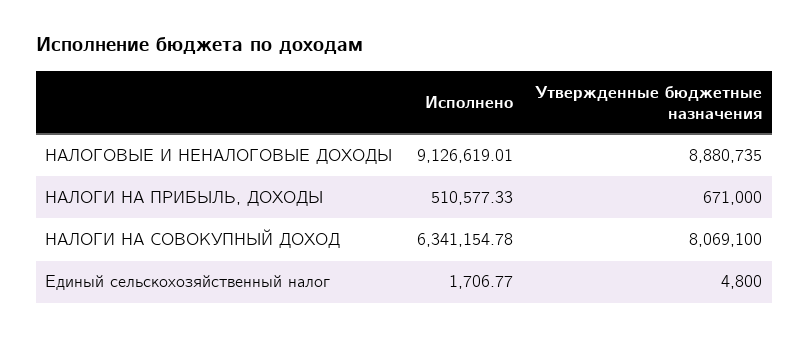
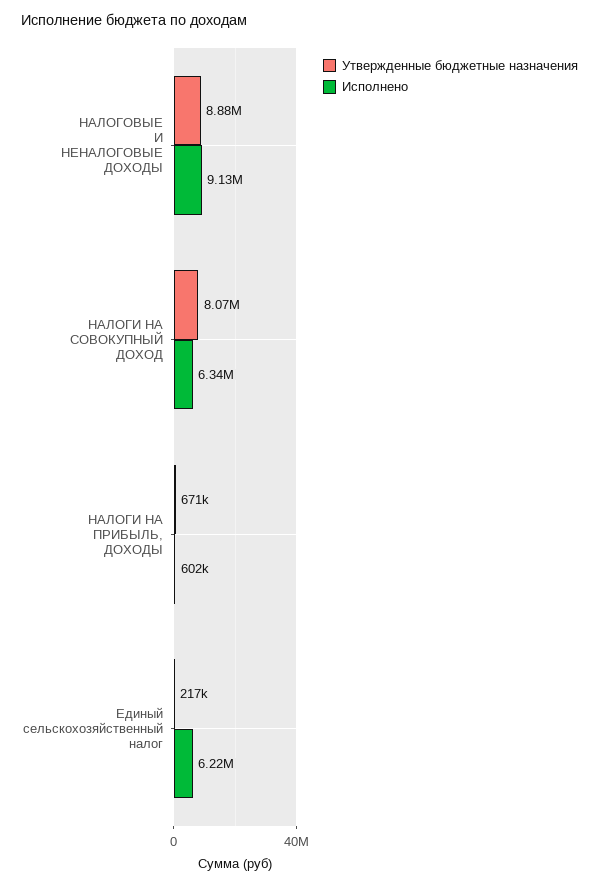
  {
    "Исполнено": {
      "НАЛОГОВЫЕ И НЕНАЛОГОВЫЕ ДОХОДЫ": 9126619.01,
-     "НАЛОГИ НА ПРИБЫЛЬ, ДОХОДЫ": 510577.33,
+     "НАЛОГИ НА ПРИБЫЛЬ, ДОХОДЫ": 602000,
      "НАЛОГИ НА СОВОКУПНЫЙ ДОХОД": 6341154.78,
-     "Единый сельскохозяйственный налог": 1706.77
+     "Единый сельскохозяйственный налог": 6220000
    },
    "Утвержденные бюджетные назначения": {
      "НАЛОГОВЫЕ И НЕНАЛОГОВЫЕ ДОХОДЫ": 8880735,
      "НАЛОГИ НА ПРИБЫЛЬ, ДОХОДЫ": 671000,
      "НАЛОГИ НА СОВОКУПНЫЙ ДОХОД": 8069100,
-     "Единый сельскохозяйственный налог": 4800
+     "Единый сельскохозяйственный налог": 217000
    }
  }

